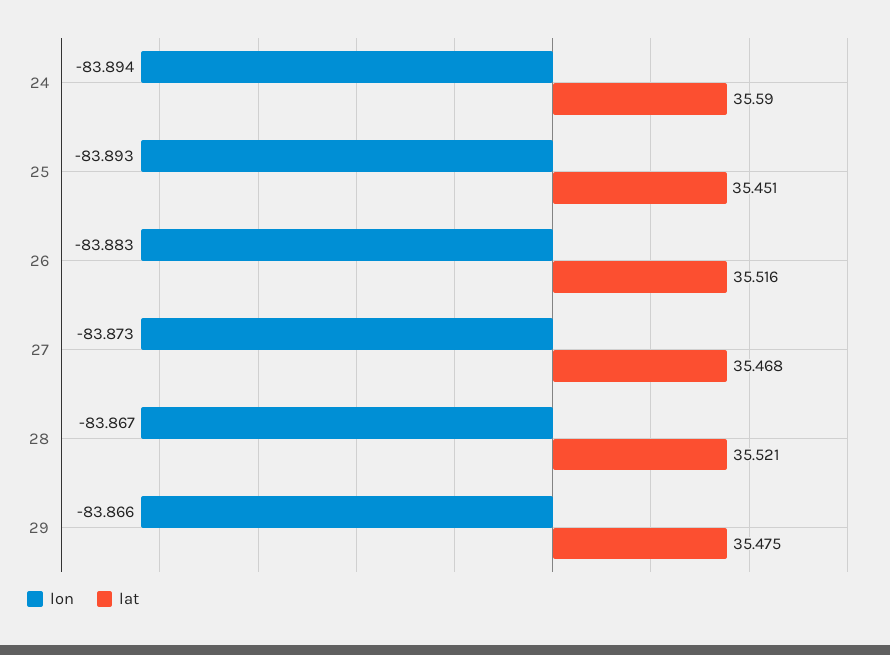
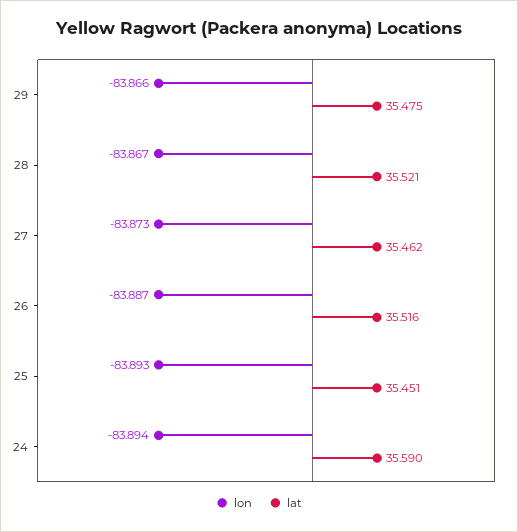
  {
    "lon": {
      "24": -83.894,
      "25": -83.893,
-     "26": -83.883,
+     "26": -83.887,
      "27": -83.873,
      "28": -83.867,
      "29": -83.866
    },
    "lat": {
      "24": 35.59,
      "25": 35.451,
      "26": 35.516,
-     "27": 35.468,
+     "27": 35.462,
      "28": 35.521,
      "29": 35.475
    }
  }

